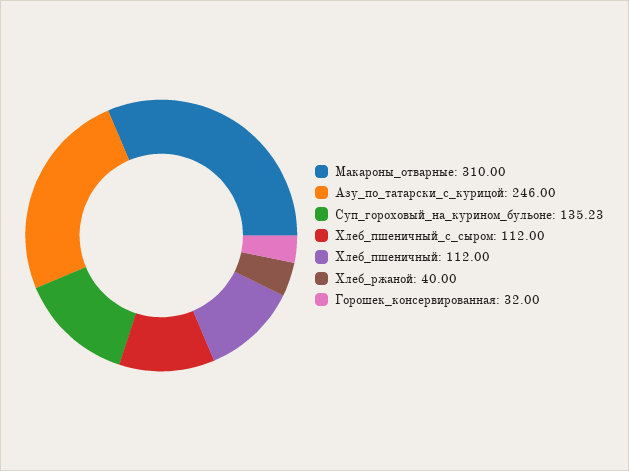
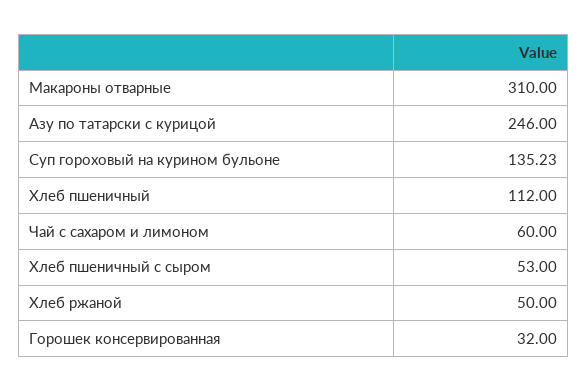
  {
    "Макароны_отварные": 310,
    "Азу_по_татарски_с_курицой": 246,
    "Суп_гороховый_на_курином_бульоне": 135.23,
-   "Хлеб_пшеничный_с_сыром": 112,
+   "Хлеб_пшеничный_с_сыром": 53,
    "Хлеб_пшеничный": 112,
-   "Хлеб_ржаной": 40,
+   "Хлеб_ржаной": 50,
-   "Горошек_консервированная": 32
+   "Горошек_консервированная": 32,
+   "Чай с сахаром и лимоном": 60
  }

